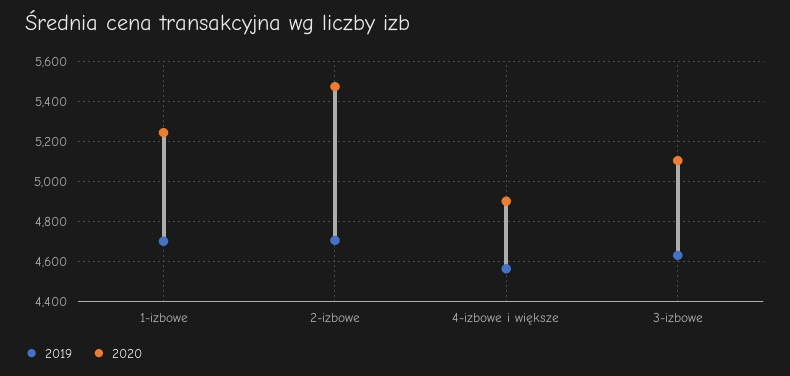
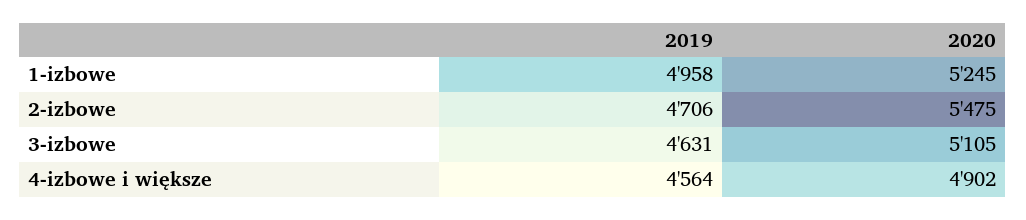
  {
    "2019": {
-     "1-izbowe": 4700,
+     "1-izbowe": 4958,
      "2-izbowe": 4706,
      "4-izbowe i większe": 4564,
      "3-izbowe": 4631
    },
    "2020": {
      "1-izbowe": 5245,
      "2-izbowe": 5475,
      "4-izbowe i większe": 4902,
      "3-izbowe": 5105
    }
  }

